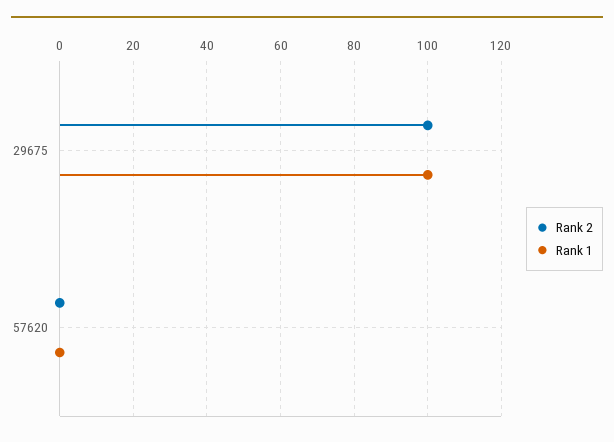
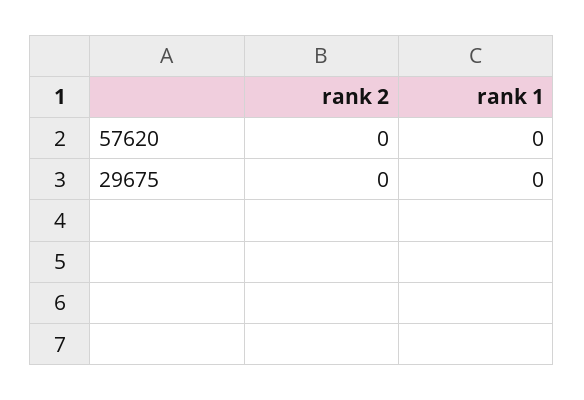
  {
    "Rank 2": {
-     "29675": 100,
+     "29675": 0,
      "57620": 0
    },
    "Rank 1": {
-     "29675": 100,
+     "29675": 0,
      "57620": 0
    }
  }

